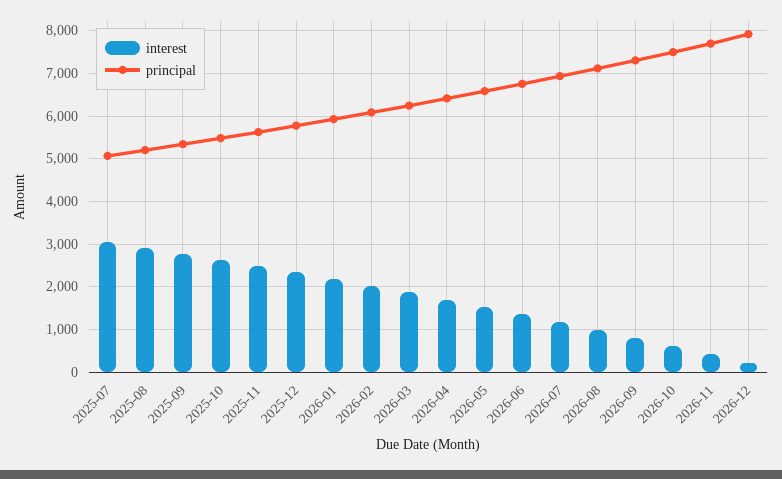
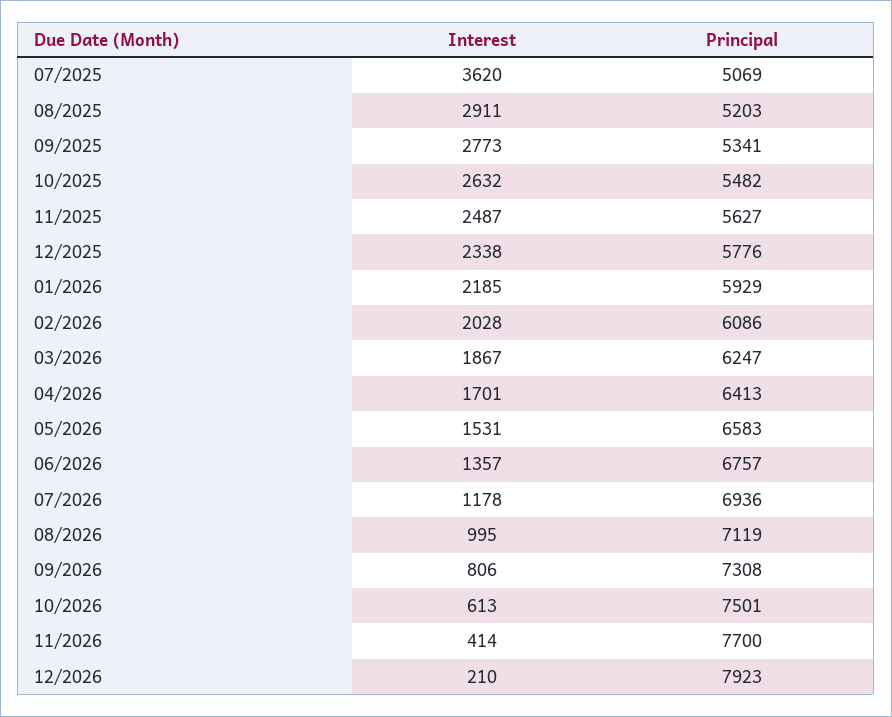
  {
    "interest": {
-     "2025-07": 3000,
+     "2025-07": 3620,
      "2025-08": 2911,
      "2025-09": 2773,
      "2025-10": 2632,
      "2025-11": 2487,
      "2025-12": 2338,
      "2026-01": 2185,
      "2026-02": 2028,
      "2026-03": 1867,
      "2026-04": 1701,
      "2026-05": 1531,
      "2026-06": 1357,
      "2026-07": 1178,
      "2026-08": 995,
      "2026-09": 806,
      "2026-10": 613,
      "2026-11": 414,
      "2026-12": 210
    },
    "principal": {
      "2025-07": 5069,
      "2025-08": 5203,
      "2025-09": 5341,
      "2025-10": 5482,
      "2025-11": 5627,
      "2025-12": 5776,
      "2026-01": 5929,
      "2026-02": 6086,
      "2026-03": 6247,
      "2026-04": 6413,
      "2026-05": 6583,
      "2026-06": 6757,
      "2026-07": 6936,
      "2026-08": 7119,
      "2026-09": 7308,
      "2026-10": 7501,
      "2026-11": 7700,
      "2026-12": 7923
    }
  }

